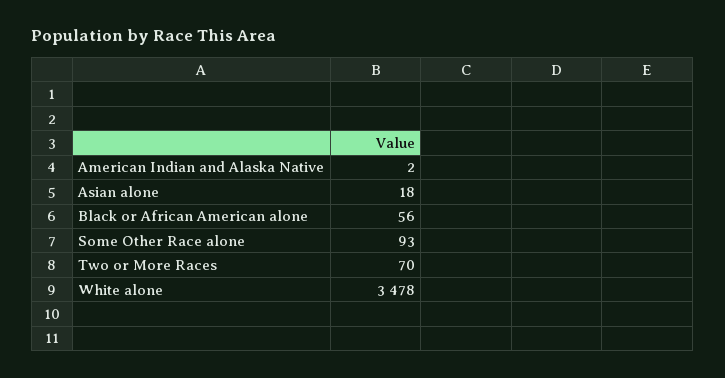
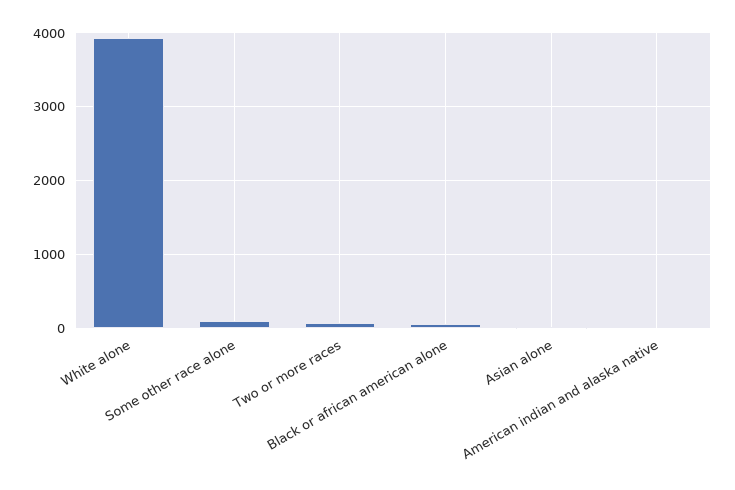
  {
    "American Indian and Alaska Native": 2,
    "Asian alone": 18,
    "Black or African American alone": 56,
    "Some Other Race alone": 93,
    "Two or More Races": 70,
-   "White alone": 3478
+   "White alone": 3900
  }

